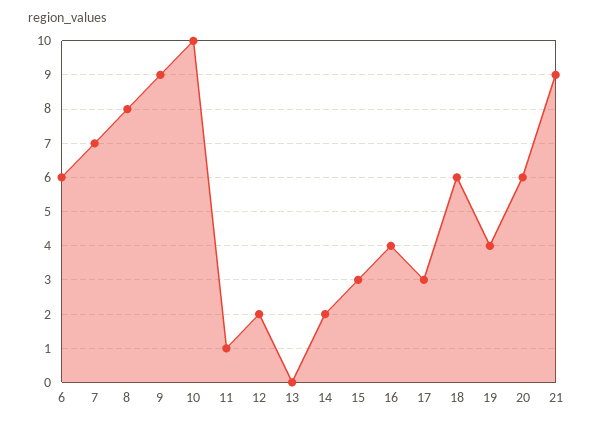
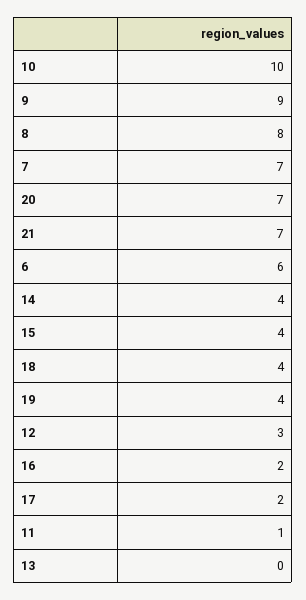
  {
    "6": 6,
    "7": 7,
    "8": 8,
    "9": 9,
    "10": 10,
    "11": 1,
-   "12": 2,
+   "12": 3,
    "13": 0,
-   "14": 2,
+   "14": 4,
-   "15": 3,
+   "15": 4,
-   "16": 4,
+   "16": 2,
-   "17": 3,
+   "17": 2,
-   "18": 6,
+   "18": 4,
    "19": 4,
-   "20": 6,
+   "20": 7,
-   "21": 9
+   "21": 7
  }

